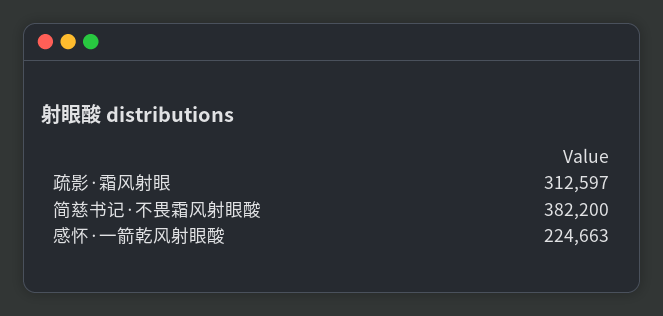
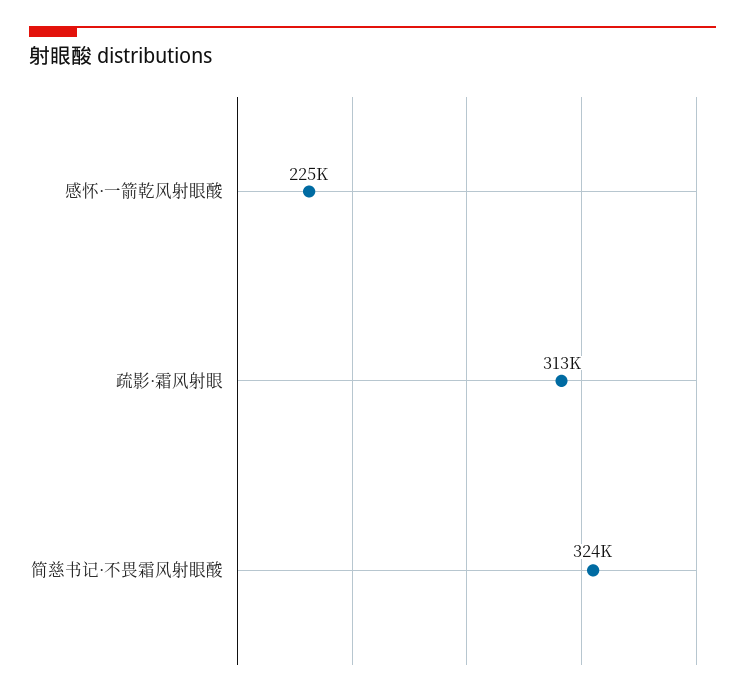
  {
    "疏影·霜风射眼": 312597,
-   "简慈书记·不畏霜风射眼酸": 382200,
+   "简慈书记·不畏霜风射眼酸": 324000,
    "感怀·一箭乾风射眼酸": 224663
  }

